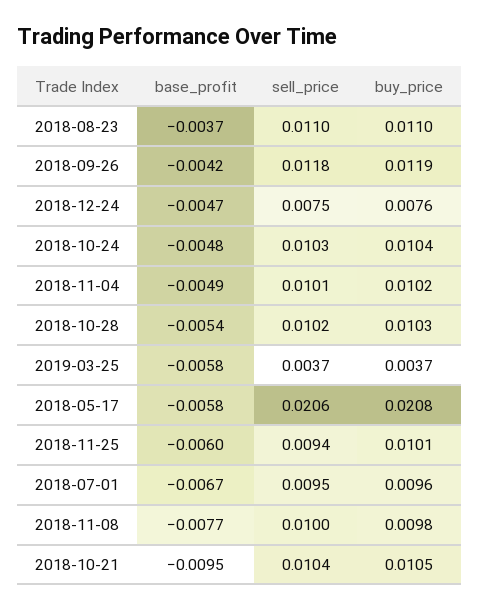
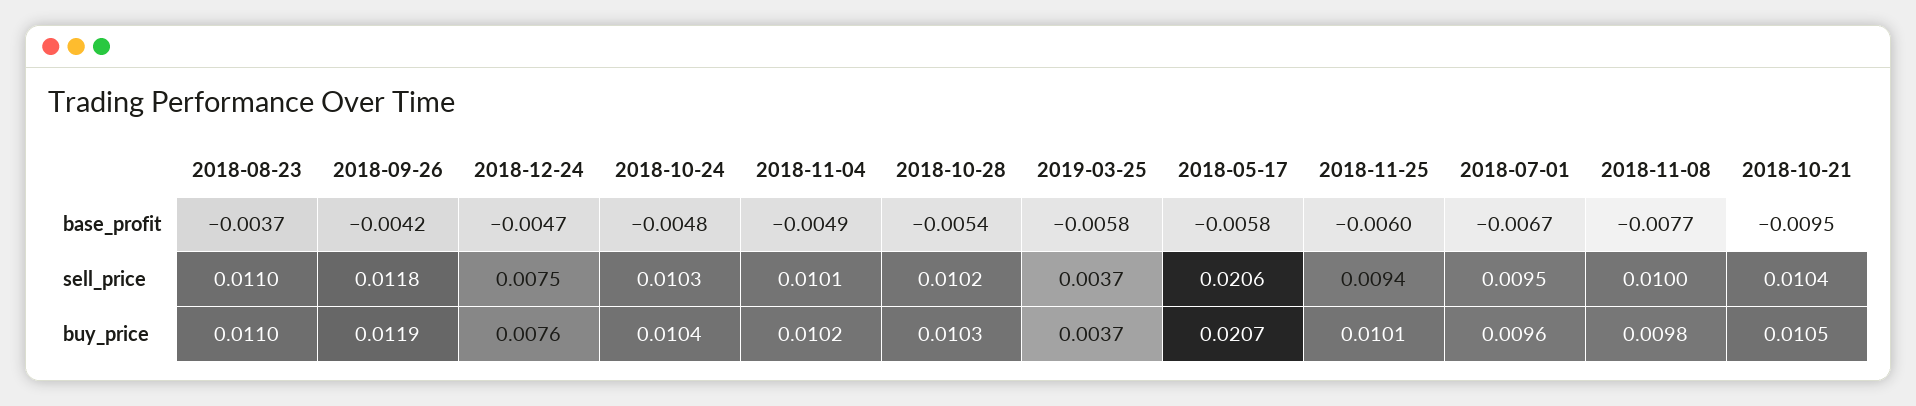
  {
    "base_profit": {
      "2018-08-23": -0.0037,
      "2018-09-26": -0.0042,
      "2018-12-24": -0.0047,
      "2018-10-24": -0.0048,
      "2018-11-04": -0.0049,
      "2018-10-28": -0.0054,
      "2019-03-25": -0.0058,
      "2018-05-17": -0.0058,
      "2018-11-25": -0.006,
      "2018-07-01": -0.0067,
      "2018-11-08": -0.0077,
      "2018-10-21": -0.0095
    },
    "sell_price": {
      "2018-08-23": 0.011,
      "2018-09-26": 0.0118,
      "2018-12-24": 0.0075,
      "2018-10-24": 0.0103,
      "2018-11-04": 0.0101,
      "2018-10-28": 0.0102,
      "2019-03-25": 0.0037,
      "2018-05-17": 0.0206,
      "2018-11-25": 0.0094,
      "2018-07-01": 0.0095,
      "2018-11-08": 0.01,
      "2018-10-21": 0.0104
    },
    "buy_price": {
      "2018-08-23": 0.011,
      "2018-09-26": 0.0119,
      "2018-12-24": 0.0076,
      "2018-10-24": 0.0104,
      "2018-11-04": 0.0102,
      "2018-10-28": 0.0103,
      "2019-03-25": 0.0037,
-     "2018-05-17": 0.0208,
+     "2018-05-17": 0.0207,
      "2018-11-25": 0.0101,
      "2018-07-01": 0.0096,
      "2018-11-08": 0.0098,
      "2018-10-21": 0.0105
    }
  }

